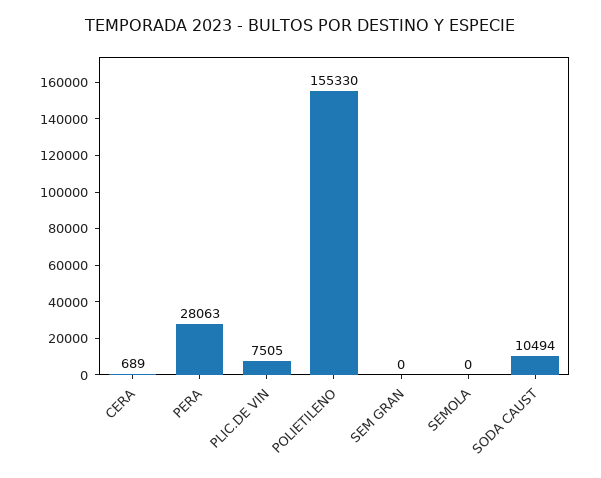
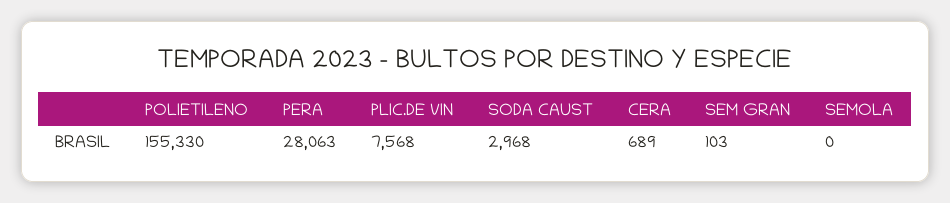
  {
    "CERA": 689,
    "PERA": 28063,
-   "PLIC.DE VIN": 7505,
+   "PLIC.DE VIN": 7568,
    "POLIETILENO": 155330,
-   "SEM GRAN": 0,
+   "SEM GRAN": 103,
    "SEMOLA": 0,
-   "SODA CAUST": 10494
+   "SODA CAUST": 2968
  }

